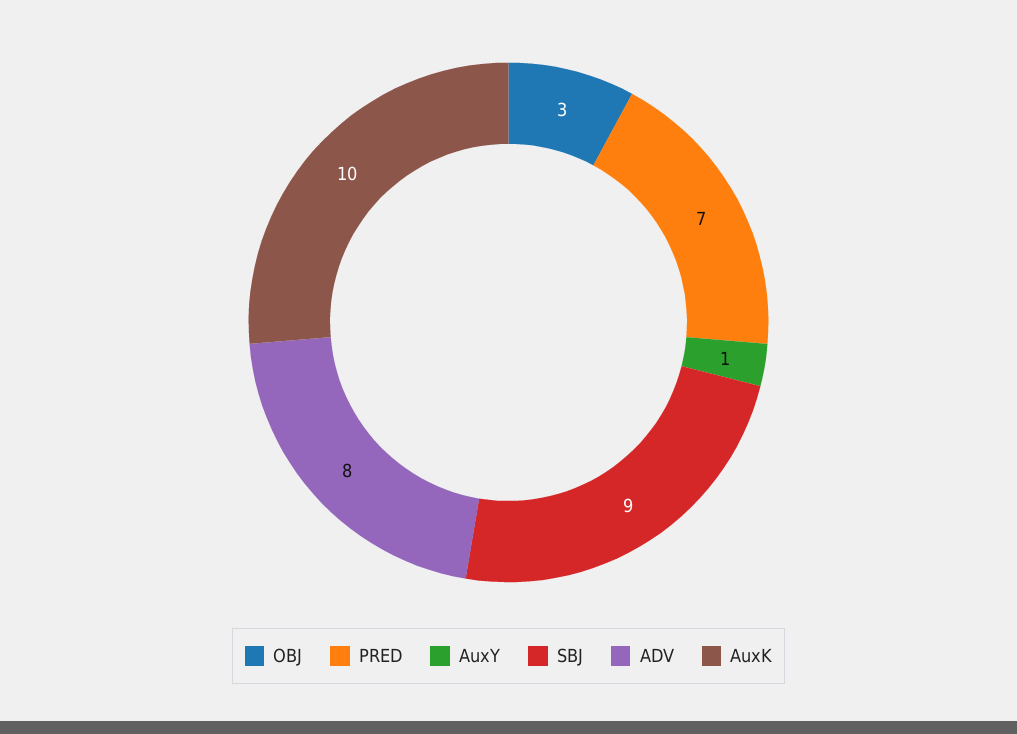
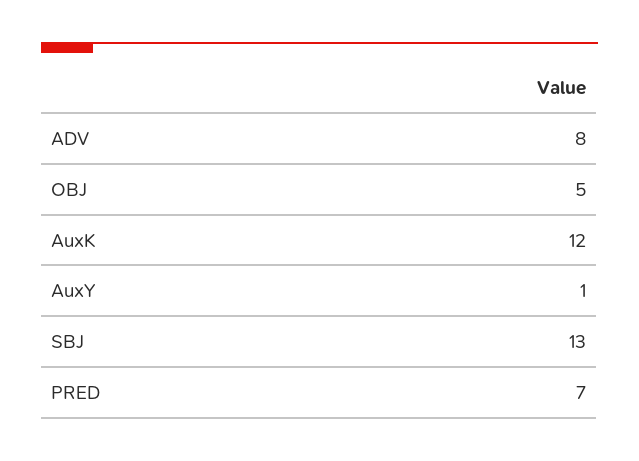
  {
-   "OBJ": 3,
+   "OBJ": 5,
    "PRED": 7,
    "AuxY": 1,
-   "SBJ": 9,
+   "SBJ": 13,
    "ADV": 8,
-   "AuxK": 10
+   "AuxK": 12
  }

